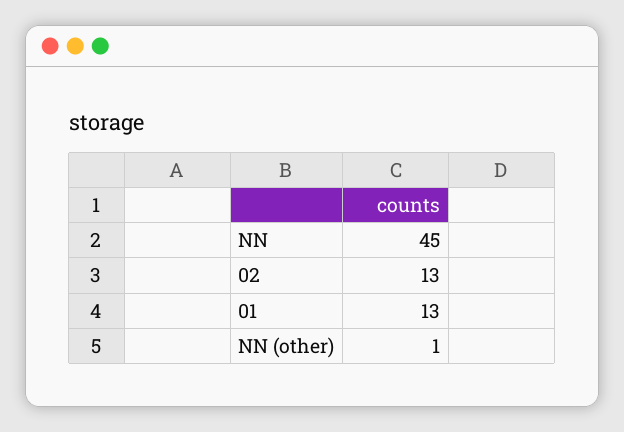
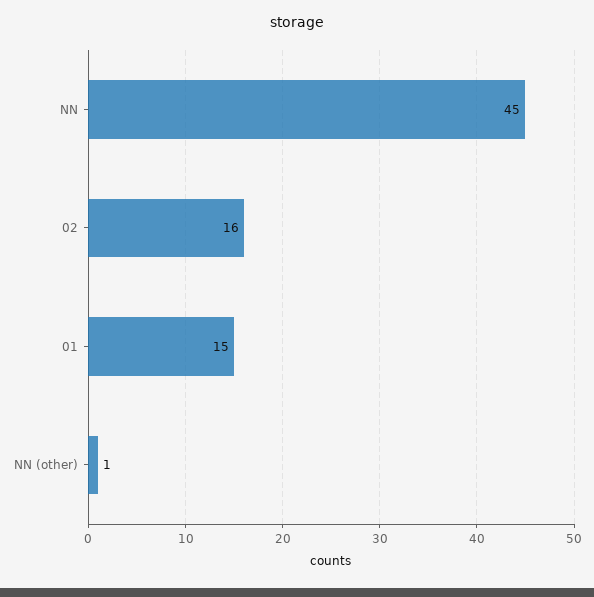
  {
    "NN": 45,
-   "02": 13,
+   "02": 16,
-   "01": 13,
+   "01": 15,
    "NN (other)": 1
  }

